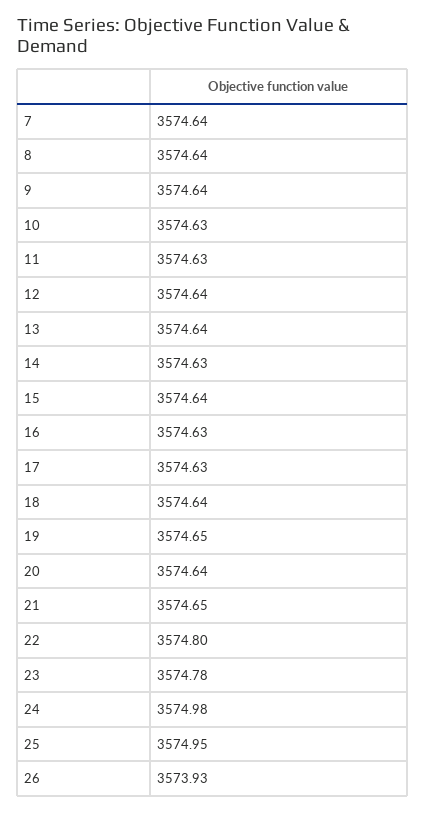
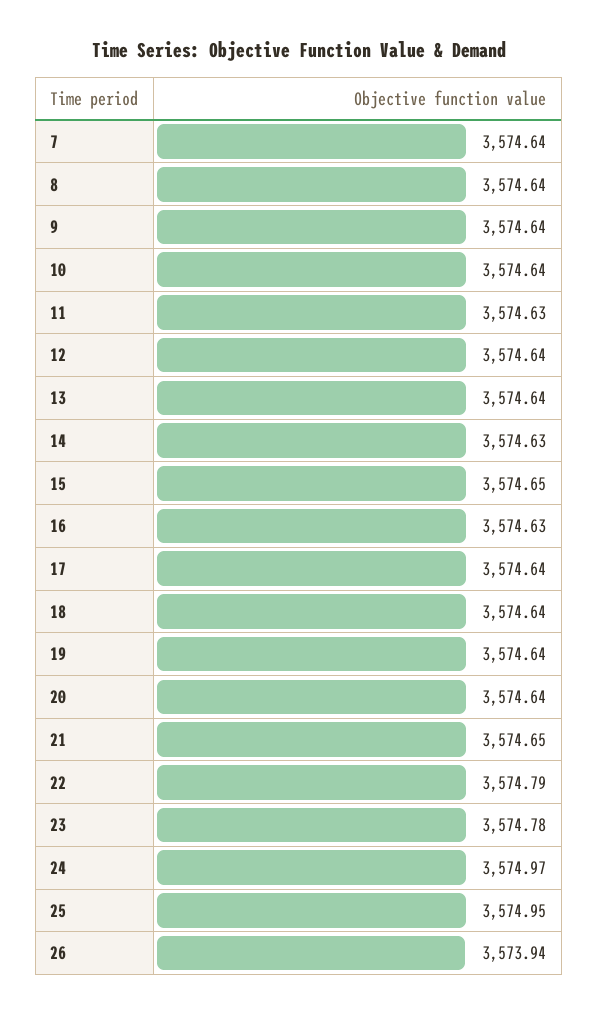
  {
    "7": 3574.64,
    "8": 3574.64,
    "9": 3574.64,
-   "10": 3574.63,
+   "10": 3574.64,
    "11": 3574.63,
    "12": 3574.64,
    "13": 3574.64,
    "14": 3574.63,
-   "15": 3574.64,
+   "15": 3574.65,
    "16": 3574.63,
-   "17": 3574.63,
+   "17": 3574.64,
    "18": 3574.64,
-   "19": 3574.65,
+   "19": 3574.64,
    "20": 3574.64,
    "21": 3574.65,
-   "22": 3574.8,
+   "22": 3574.79,
    "23": 3574.78,
-   "24": 3574.98,
+   "24": 3574.97,
    "25": 3574.95,
-   "26": 3573.93
+   "26": 3573.94
  }

